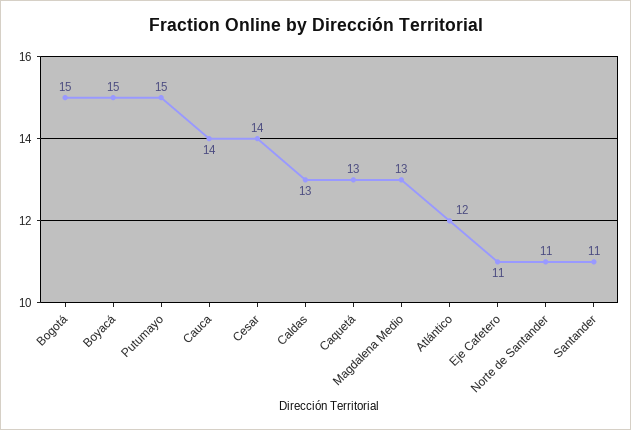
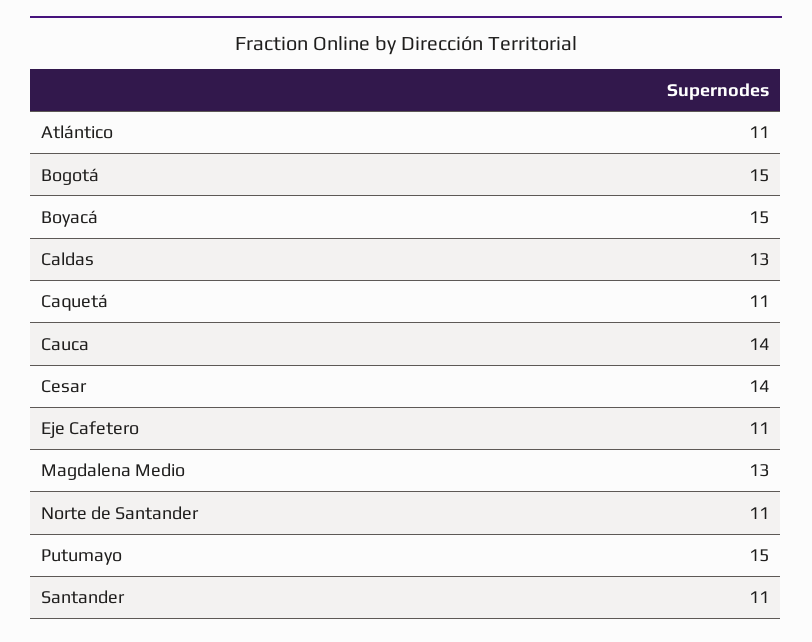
  {
    "Bogotá": 15,
    "Boyacá": 15,
    "Putumayo": 15,
    "Cauca": 14,
    "Cesar": 14,
    "Caldas": 13,
-   "Caquetá": 13,
+   "Caquetá": 11,
    "Magdalena Medio": 13,
-   "Atlántico": 12,
+   "Atlántico": 11,
    "Eje Cafetero": 11,
    "Norte de Santander": 11,
    "Santander": 11
  }

